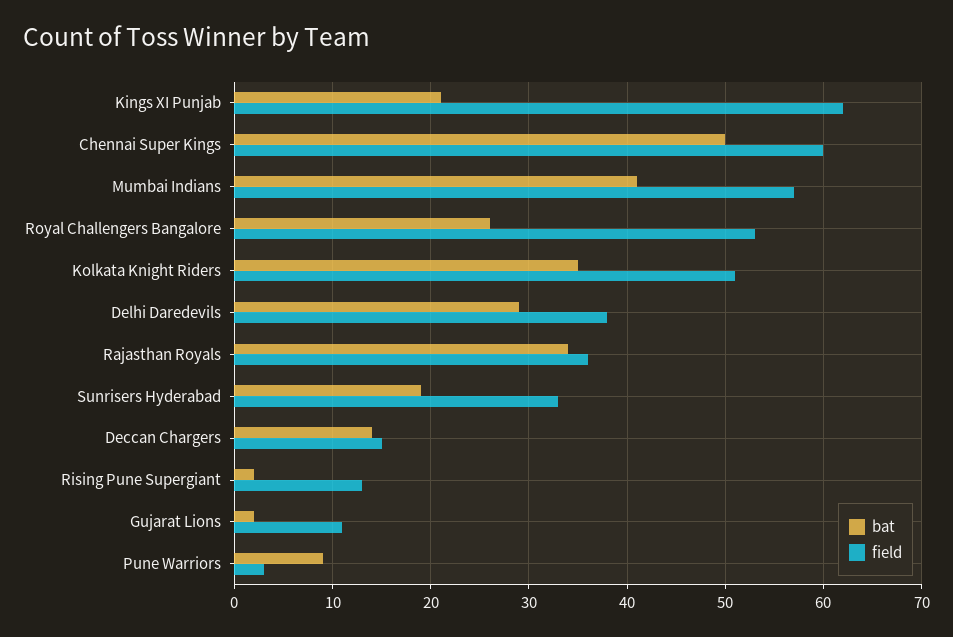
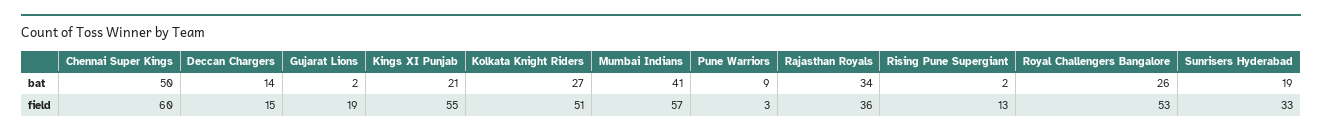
  {
    "bat": {
      "Kings XI Punjab": 21,
      "Chennai Super Kings": 50,
      "Mumbai Indians": 41,
      "Royal Challengers Bangalore": 26,
-     "Kolkata Knight Riders": 35,
+     "Kolkata Knight Riders": 27,
-     "Delhi Daredevils": 29,
      "Rajasthan Royals": 34,
      "Sunrisers Hyderabad": 19,
      "Deccan Chargers": 14,
      "Rising Pune Supergiant": 2,
      "Gujarat Lions": 2,
      "Pune Warriors": 9
    },
    "field": {
-     "Kings XI Punjab": 62,
+     "Kings XI Punjab": 55,
      "Chennai Super Kings": 60,
      "Mumbai Indians": 57,
      "Royal Challengers Bangalore": 53,
      "Kolkata Knight Riders": 51,
-     "Delhi Daredevils": 38,
      "Rajasthan Royals": 36,
      "Sunrisers Hyderabad": 33,
      "Deccan Chargers": 15,
      "Rising Pune Supergiant": 13,
-     "Gujarat Lions": 11,
+     "Gujarat Lions": 19,
      "Pune Warriors": 3
    }
  }

